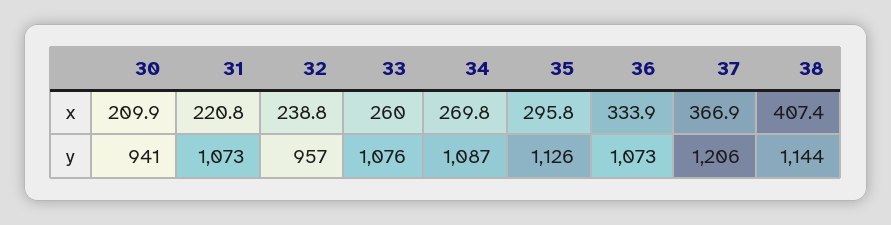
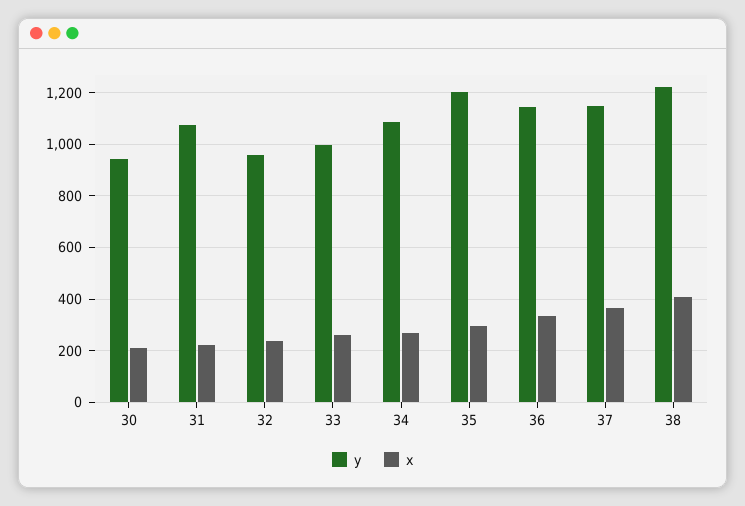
  {
    "x": {
      "30": 209.9,
      "31": 220.8,
      "32": 238.8,
      "33": 260,
      "34": 269.8,
      "35": 295.8,
      "36": 333.9,
      "37": 366.9,
      "38": 407.4
    },
    "y": {
      "30": 941,
      "31": 1073,
      "32": 957,
-     "33": 1076,
+     "33": 1000,
      "34": 1087,
-     "35": 1126,
+     "35": 1200,
-     "36": 1073,
+     "36": 1150,
-     "37": 1206,
+     "37": 1150,
-     "38": 1144
+     "38": 1225
    }
  }

